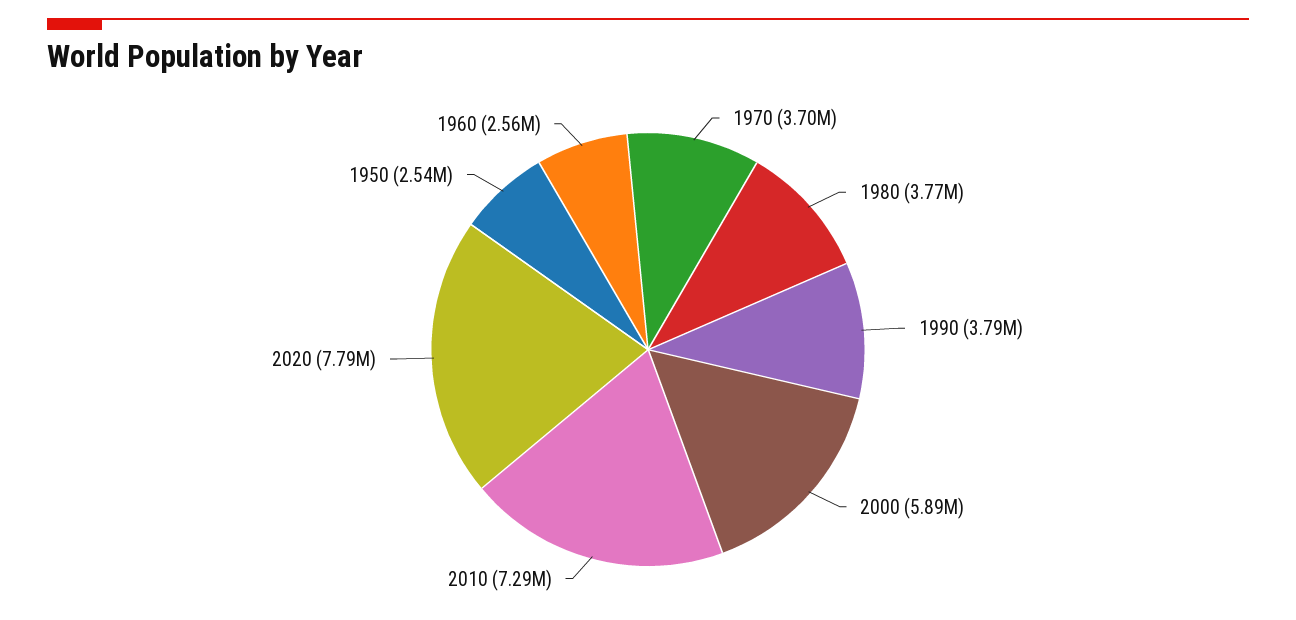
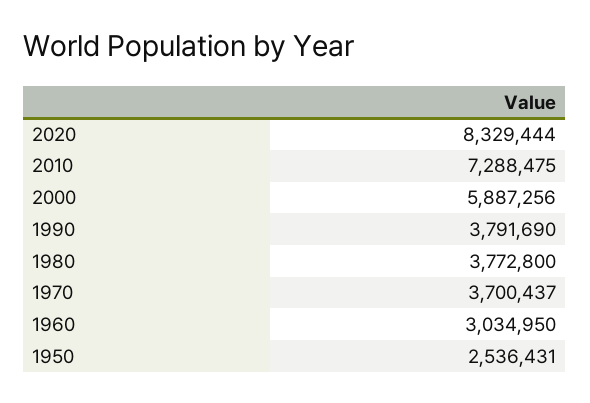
  {
    "1970": 3700437,
    "1980": 3772800,
    "1990": 3791690,
    "2000": 5887256,
    "2010": 7288475,
-   "2020": 7790000,
+   "2020": 8329444,
    "1950": 2536431,
-   "1960": 2560000
+   "1960": 3034950
  }

